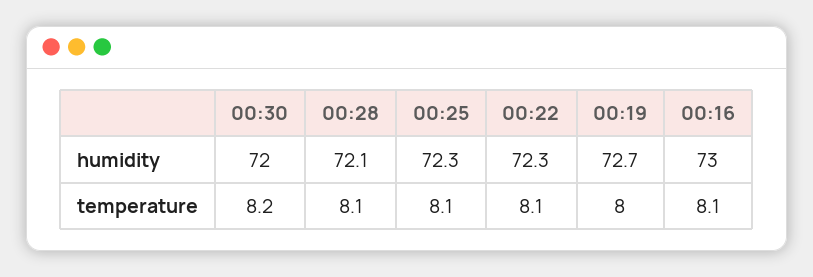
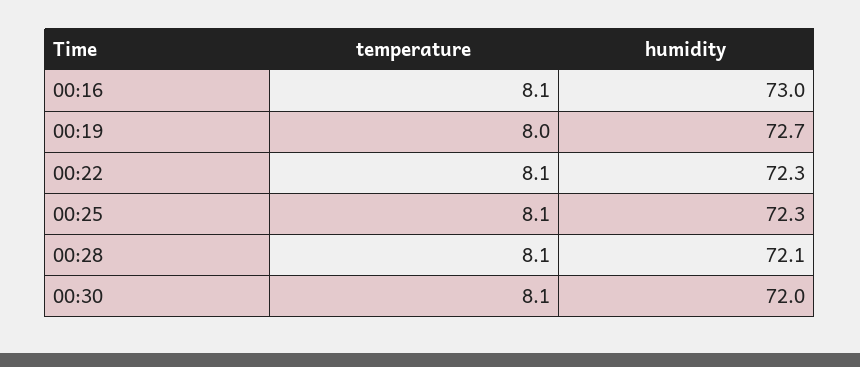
  {
    "00:30": {
      "humidity": 72,
-     "temperature": 8.2
+     "temperature": 8.1
    },
    "00:28": {
      "humidity": 72.1,
      "temperature": 8.1
    },
    "00:25": {
      "humidity": 72.3,
      "temperature": 8.1
    },
    "00:22": {
      "humidity": 72.3,
      "temperature": 8.1
    },
    "00:19": {
      "humidity": 72.7,
      "temperature": 8
    },
    "00:16": {
      "humidity": 73,
      "temperature": 8.1
    }
  }

